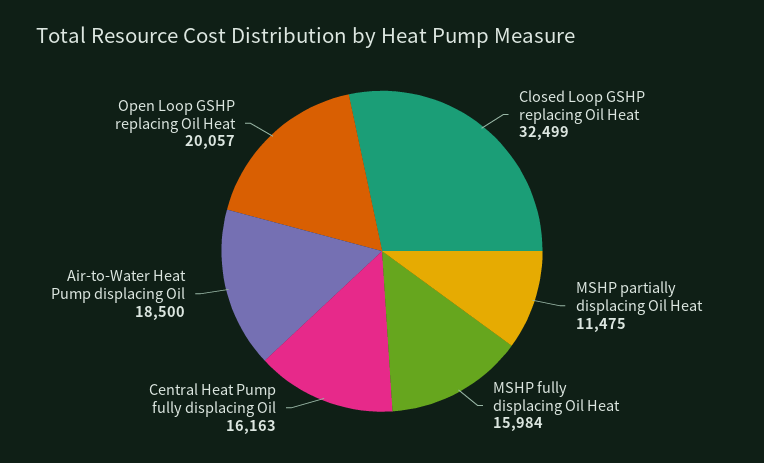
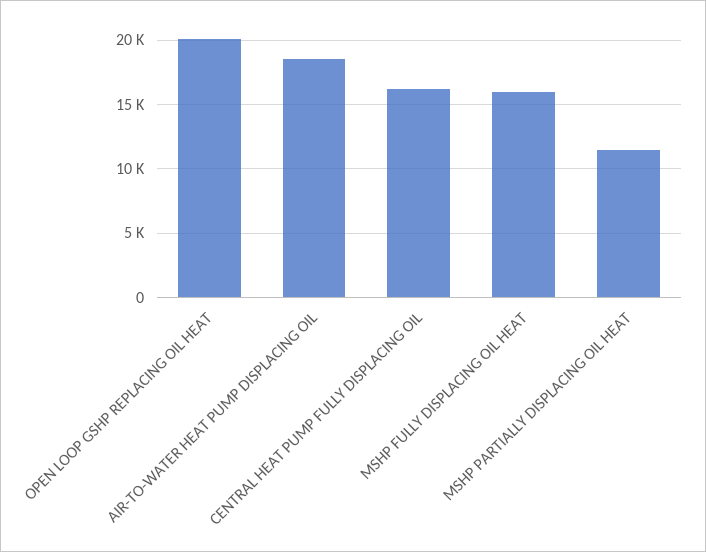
  {
-   "Closed Loop GSHP replacing Oil Heat": 32499,
    "MSHP partially displacing Oil Heat": 11475,
    "MSHP fully displacing Oil Heat": 15984,
    "Central Heat Pump fully displacing Oil": 16163,
    "Air-to-Water Heat Pump displacing Oil": 18500,
    "Open Loop GSHP replacing Oil Heat": 20057
  }

